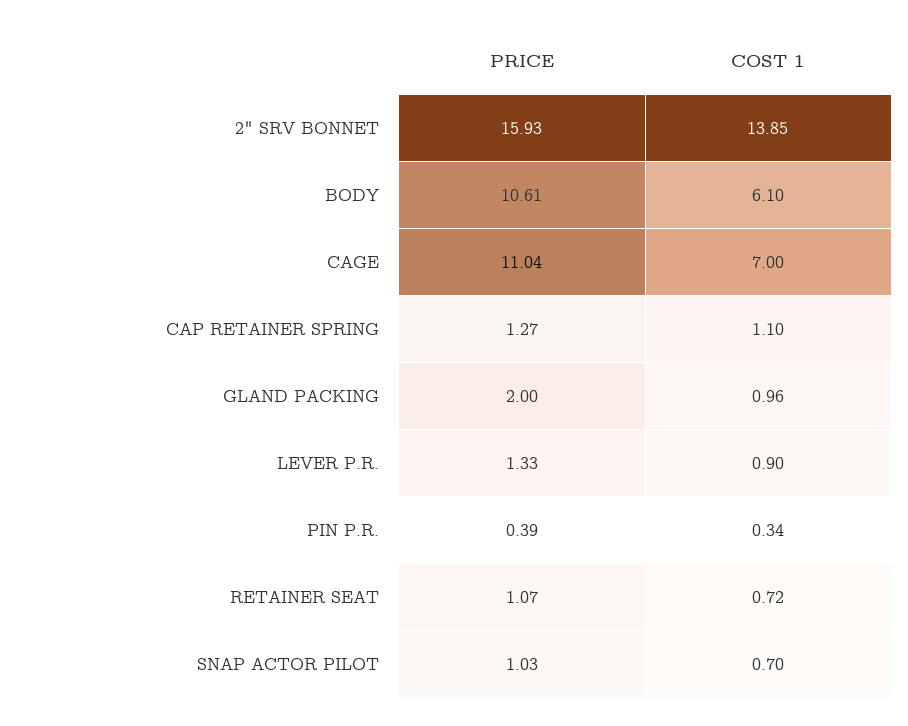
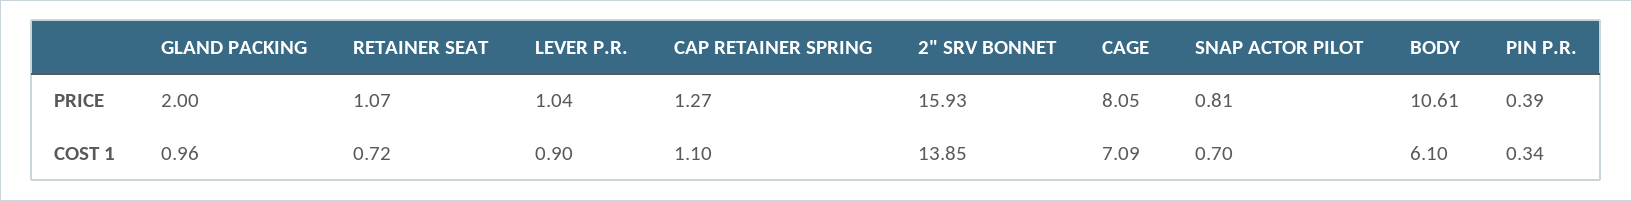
  {
    "PRICE": {
      "2\" SRV BONNET": 15.93,
      "BODY": 10.61,
-     "CAGE": 11.04,
+     "CAGE": 8.05,
      "CAP RETAINER SPRING": 1.27,
      "GLAND PACKING": 2,
-     "LEVER P.R.": 1.33,
+     "LEVER P.R.": 1.04,
      "PIN P.R.": 0.39,
      "RETAINER SEAT": 1.07,
-     "SNAP ACTOR PILOT": 1.03
+     "SNAP ACTOR PILOT": 0.81
    },
    "COST 1": {
      "2\" SRV BONNET": 13.85,
      "BODY": 6.1,
-     "CAGE": 7,
+     "CAGE": 7.09,
      "CAP RETAINER SPRING": 1.1,
      "GLAND PACKING": 0.96,
      "LEVER P.R.": 0.9,
      "PIN P.R.": 0.34,
      "RETAINER SEAT": 0.72,
      "SNAP ACTOR PILOT": 0.7
    }
  }

